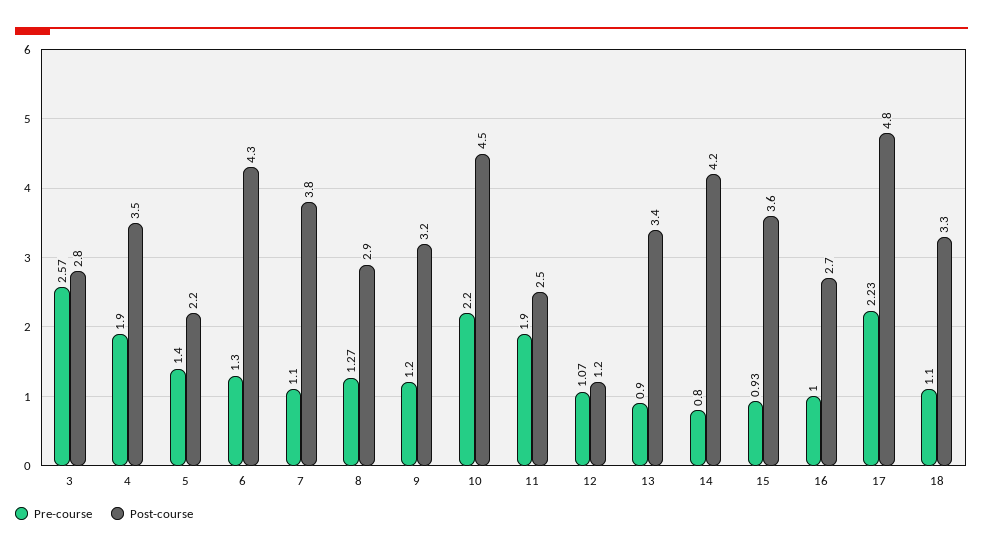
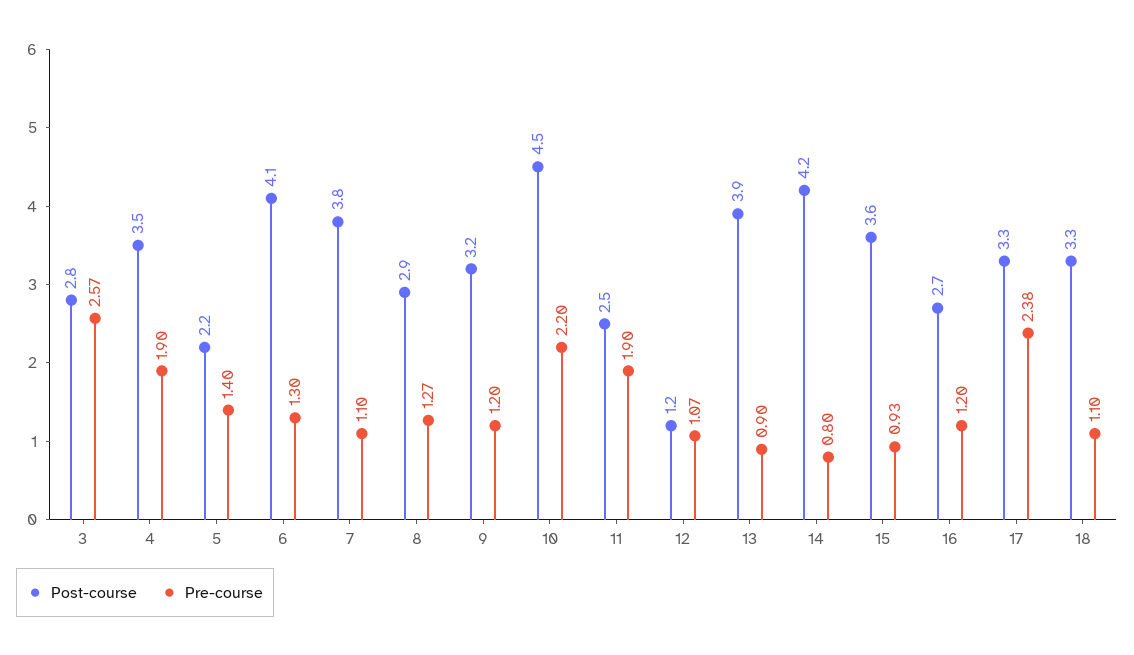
  {
    "Pre-course": {
      "3": 2.57,
      "4": 1.9,
      "5": 1.4,
      "6": 1.3,
      "7": 1.1,
      "8": 1.27,
      "9": 1.2,
      "10": 2.2,
      "11": 1.9,
      "12": 1.07,
      "13": 0.9,
      "14": 0.8,
      "15": 0.93,
-     "16": 1,
+     "16": 1.2,
-     "17": 2.23,
+     "17": 2.38,
      "18": 1.1
    },
    "Post-course": {
      "3": 2.8,
      "4": 3.5,
      "5": 2.2,
-     "6": 4.3,
+     "6": 4.1,
      "7": 3.8,
      "8": 2.9,
      "9": 3.2,
      "10": 4.5,
      "11": 2.5,
      "12": 1.2,
-     "13": 3.4,
+     "13": 3.9,
      "14": 4.2,
      "15": 3.6,
      "16": 2.7,
-     "17": 4.8,
+     "17": 3.3,
      "18": 3.3
    }
  }

